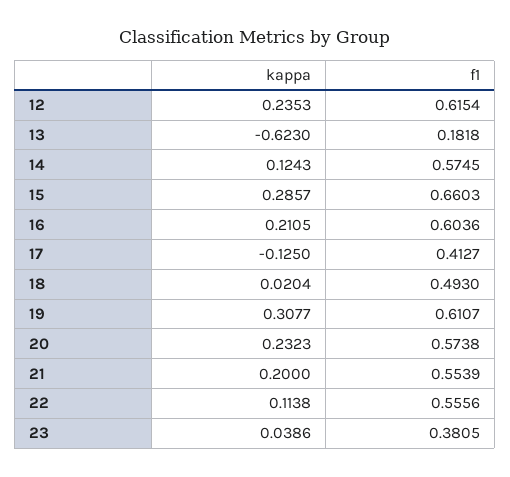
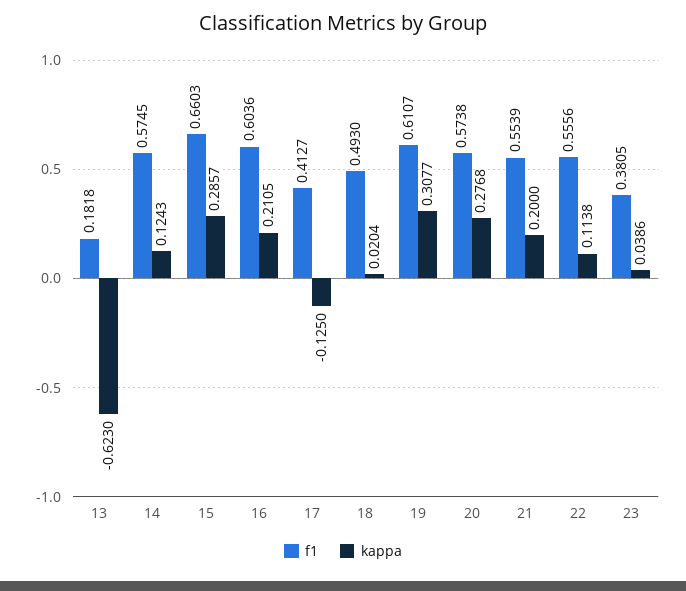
  {
    "kappa": {
-     "12": 0.2353,
      "13": -0.623,
      "14": 0.1243,
      "15": 0.2857,
      "16": 0.2105,
      "17": -0.125,
      "18": 0.0204,
      "19": 0.3077,
-     "20": 0.2323,
+     "20": 0.2768,
      "21": 0.2,
      "22": 0.1138,
      "23": 0.0386
    },
    "f1": {
-     "12": 0.6154,
      "13": 0.1818,
      "14": 0.5745,
      "15": 0.6603,
      "16": 0.6036,
      "17": 0.4127,
      "18": 0.493,
      "19": 0.6107,
      "20": 0.5738,
      "21": 0.5539,
      "22": 0.5556,
      "23": 0.3805
    }
  }

